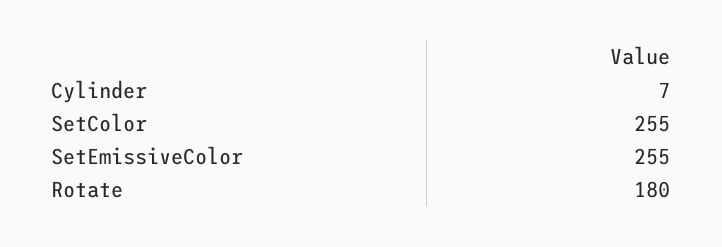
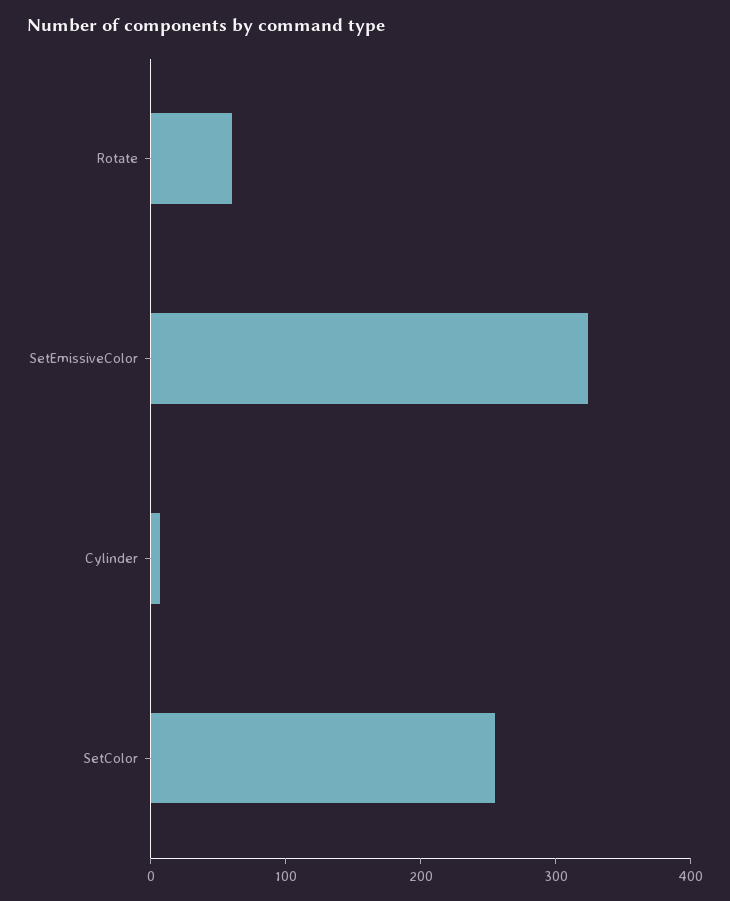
  {
    "Cylinder": 7,
    "SetColor": 255,
-   "SetEmissiveColor": 255,
+   "SetEmissiveColor": 320,
-   "Rotate": 180
+   "Rotate": 60
  }

